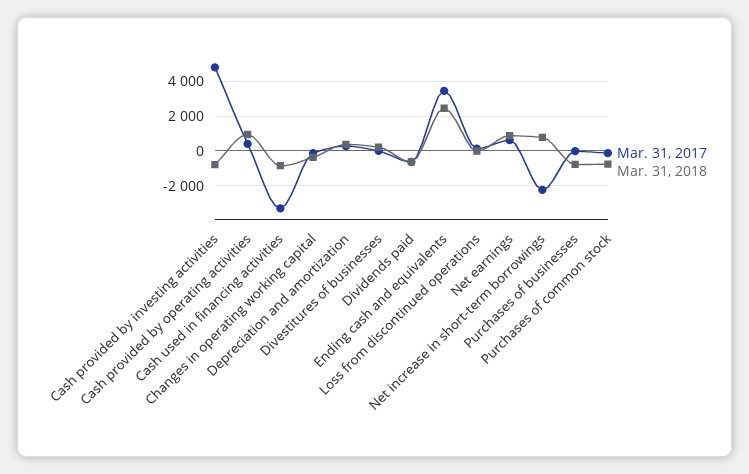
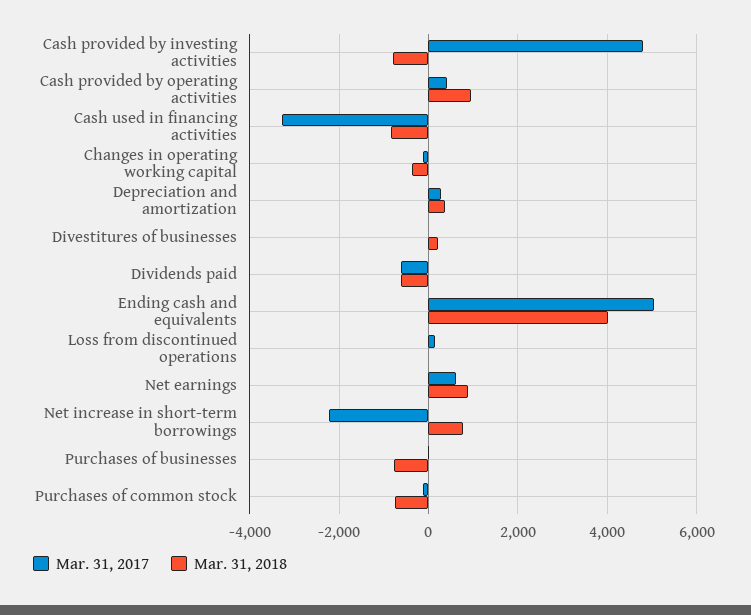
  {
    "Mar. 31, 2017": {
      "Cash provided by investing activities": 4800,
      "Cash provided by operating activities": 400,
      "Cash used in financing activities": -3200,
      "Changes in operating working capital": -200,
      "Depreciation and amortization": 200,
      "Divestitures of businesses": 0,
      "Dividends paid": -600,
-     "Ending cash and equivalents": 3500,
+     "Ending cash and equivalents": 5000,
      "Loss from discontinued operations": 200,
      "Net earnings": 600,
      "Net increase in short-term borrowings": -2200,
      "Purchases of businesses": 0,
      "Purchases of common stock": -200
    },
    "Mar. 31, 2018": {
      "Cash provided by investing activities": -800,
      "Cash provided by operating activities": 1000,
      "Cash used in financing activities": -800,
      "Changes in operating working capital": -400,
      "Depreciation and amortization": 400,
      "Divestitures of businesses": 200,
      "Dividends paid": -600,
-     "Ending cash and equivalents": 2500,
+     "Ending cash and equivalents": 4000,
      "Loss from discontinued operations": 0,
      "Net earnings": 800,
      "Net increase in short-term borrowings": 800,
      "Purchases of businesses": -800,
      "Purchases of common stock": -800
    }
  }

